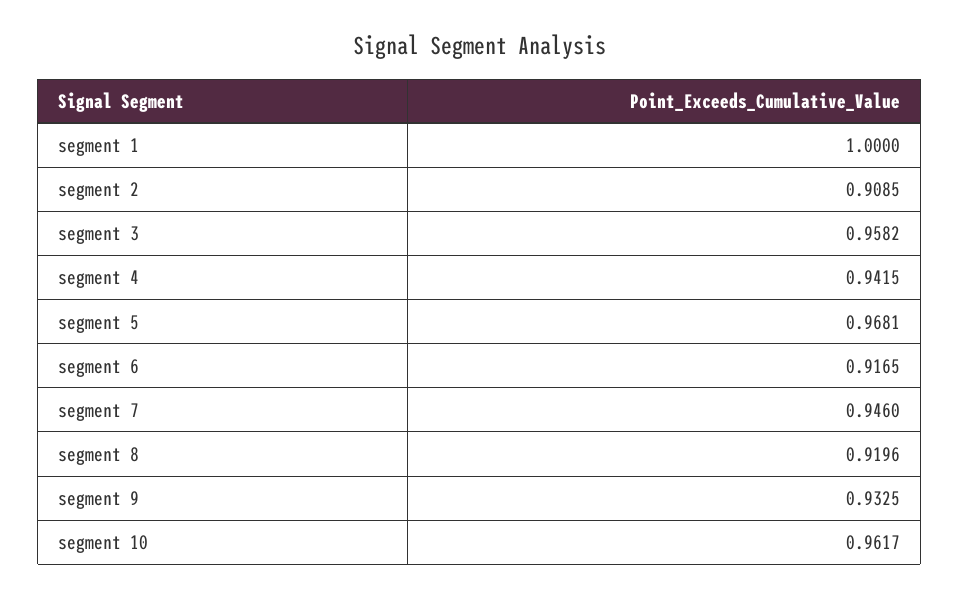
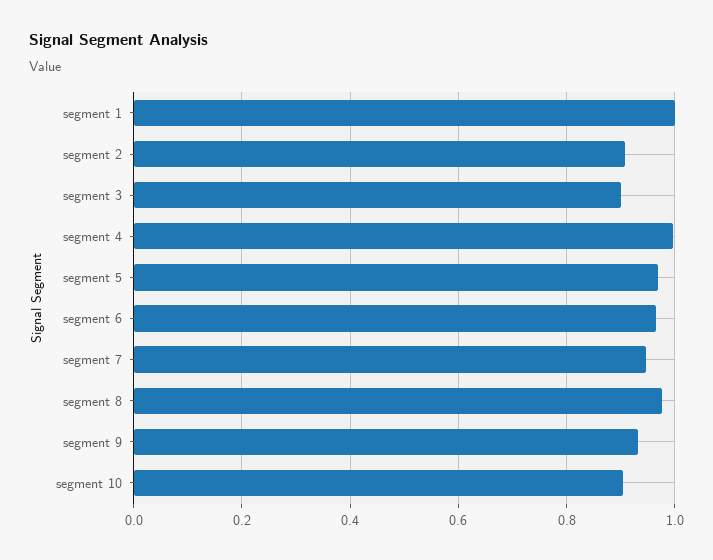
  {
    "segment 1": 1,
    "segment 2": 0.9085,
-   "segment 3": 0.9582,
+   "segment 3": 0.9,
-   "segment 4": 0.9415,
+   "segment 4": 1,
    "segment 5": 0.9681,
-   "segment 6": 0.9165,
+   "segment 6": 0.96,
    "segment 7": 0.946,
-   "segment 8": 0.9196,
+   "segment 8": 0.98,
    "segment 9": 0.9325,
-   "segment 10": 0.9617
+   "segment 10": 0.9
  }

